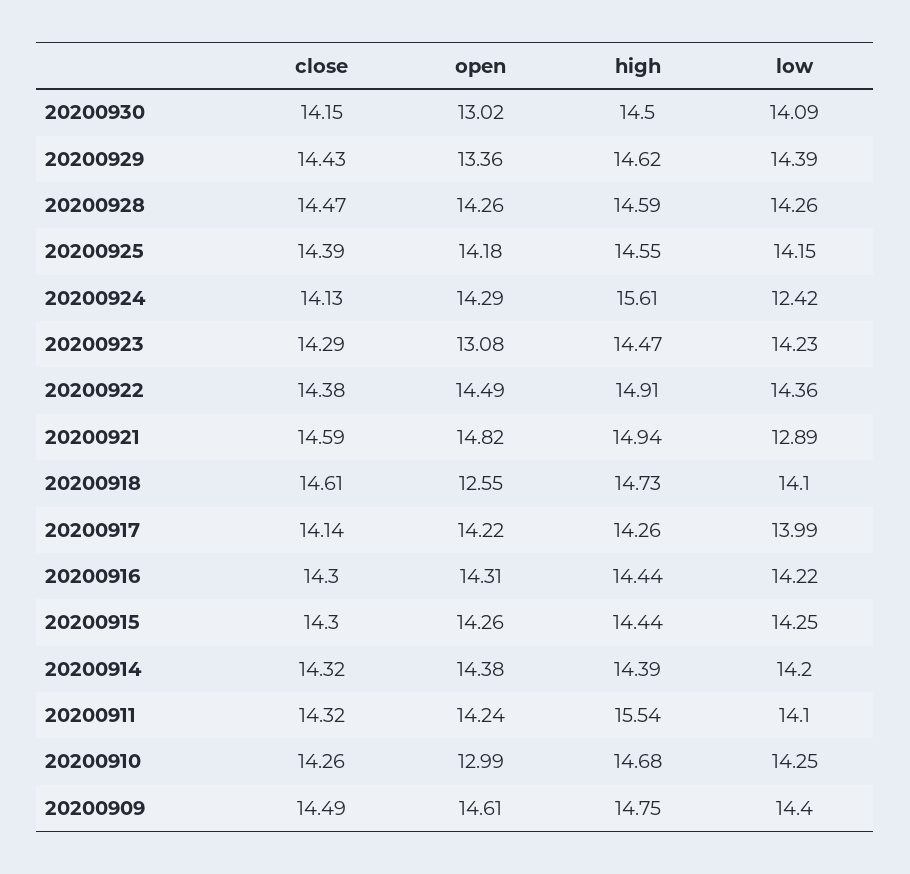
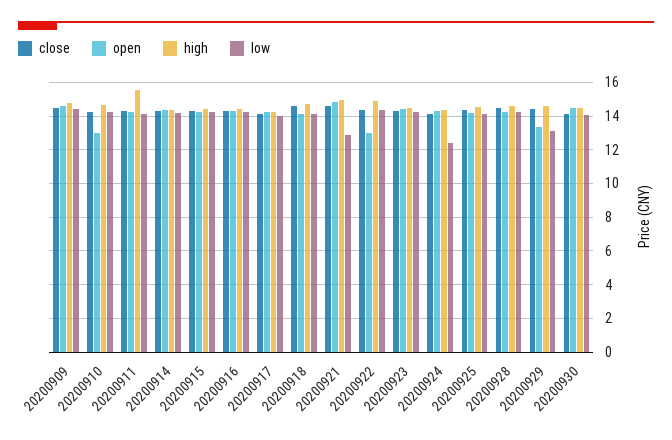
  {
    "close": {
      "20200930": 14.15,
      "20200929": 14.43,
      "20200928": 14.47,
      "20200925": 14.39,
      "20200924": 14.13,
      "20200923": 14.29,
      "20200922": 14.38,
      "20200921": 14.59,
      "20200918": 14.61,
      "20200917": 14.14,
      "20200916": 14.3,
      "20200915": 14.3,
      "20200914": 14.32,
      "20200911": 14.32,
      "20200910": 14.26,
      "20200909": 14.49
    },
    "open": {
-     "20200930": 13.02,
+     "20200930": 14.5,
      "20200929": 13.36,
      "20200928": 14.26,
      "20200925": 14.18,
      "20200924": 14.29,
-     "20200923": 13.08,
+     "20200923": 14.5,
-     "20200922": 14.49,
+     "20200922": 13,
      "20200921": 14.82,
-     "20200918": 12.55,
+     "20200918": 14,
      "20200917": 14.22,
      "20200916": 14.31,
      "20200915": 14.26,
      "20200914": 14.38,
      "20200911": 14.24,
      "20200910": 12.99,
      "20200909": 14.61
    },
    "high": {
      "20200930": 14.5,
      "20200929": 14.62,
      "20200928": 14.59,
      "20200925": 14.55,
-     "20200924": 15.61,
+     "20200924": 14.5,
      "20200923": 14.47,
      "20200922": 14.91,
      "20200921": 14.94,
      "20200918": 14.73,
      "20200917": 14.26,
      "20200916": 14.44,
      "20200915": 14.44,
      "20200914": 14.39,
      "20200911": 15.54,
      "20200910": 14.68,
      "20200909": 14.75
    },
    "low": {
      "20200930": 14.09,
-     "20200929": 14.39,
+     "20200929": 13,
      "20200928": 14.26,
      "20200925": 14.15,
      "20200924": 12.42,
      "20200923": 14.23,
      "20200922": 14.36,
      "20200921": 12.89,
      "20200918": 14.1,
      "20200917": 13.99,
      "20200916": 14.22,
      "20200915": 14.25,
      "20200914": 14.2,
      "20200911": 14.1,
      "20200910": 14.25,
      "20200909": 14.4
    }
  }

